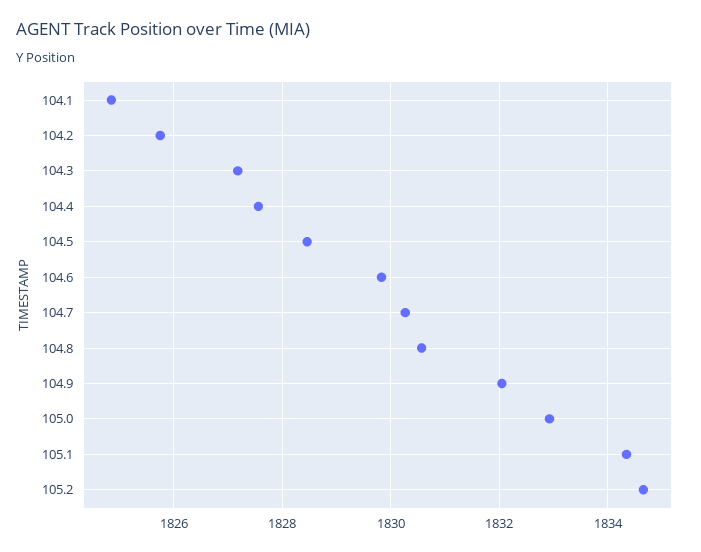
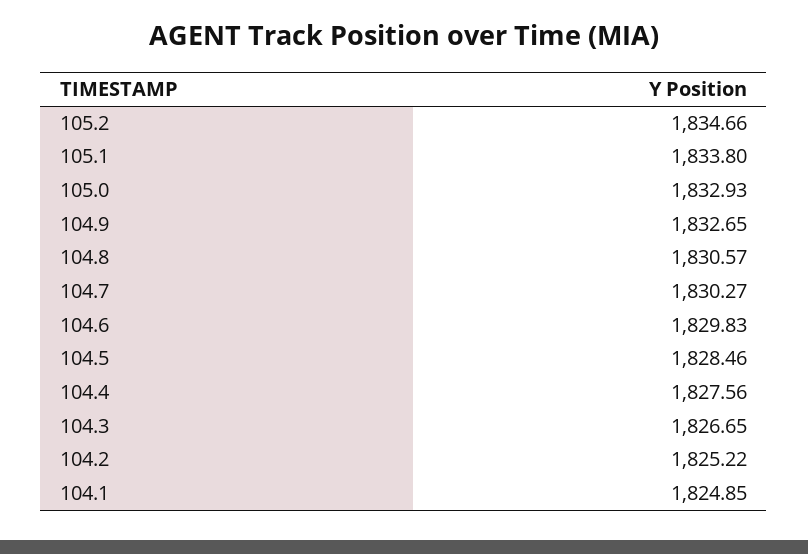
  {
    "104.1": 1824.85,
-   "104.2": 1825.8,
+   "104.2": 1825.22,
-   "104.3": 1827.2,
+   "104.3": 1826.65,
    "104.4": 1827.56,
    "104.5": 1828.46,
    "104.6": 1829.83,
    "104.7": 1830.27,
    "104.8": 1830.57,
-   "104.9": 1832,
+   "104.9": 1832.65,
    "105.0": 1832.93,
-   "105.1": 1834.4,
+   "105.1": 1833.8,
    "105.2": 1834.66
  }

